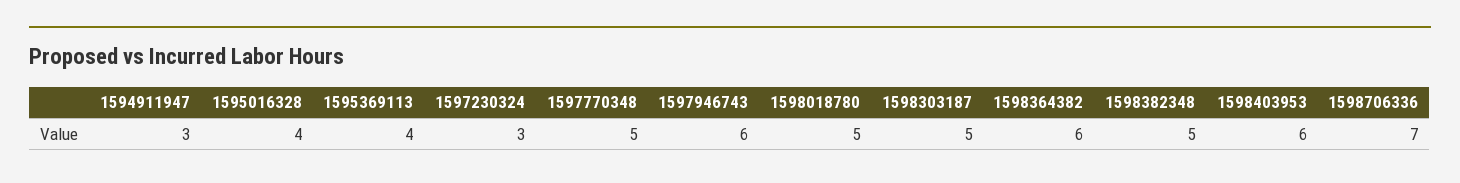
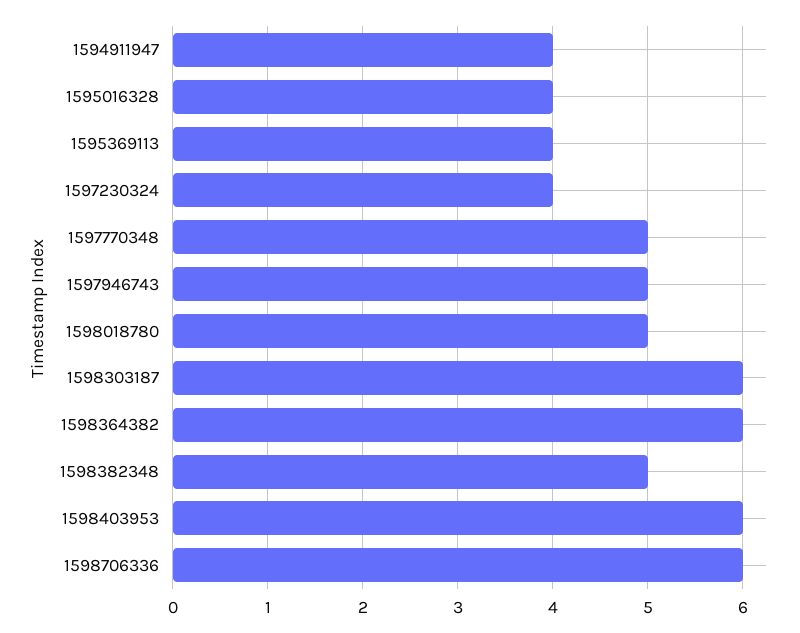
  {
-   "1594911947": 3,
+   "1594911947": 4,
    "1595016328": 4,
    "1595369113": 4,
-   "1597230324": 3,
+   "1597230324": 4,
    "1597770348": 5,
-   "1597946743": 6,
+   "1597946743": 5,
    "1598018780": 5,
-   "1598303187": 5,
+   "1598303187": 6,
    "1598364382": 6,
    "1598382348": 5,
    "1598403953": 6,
-   "1598706336": 7
+   "1598706336": 6
  }

